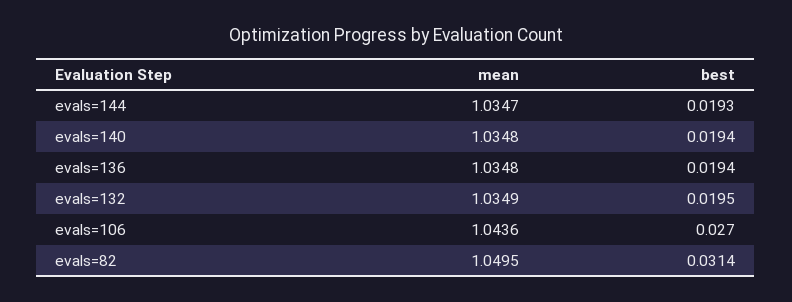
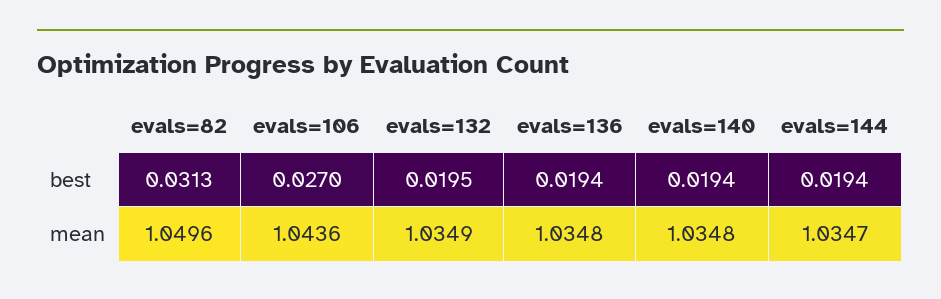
  {
    "mean": {
      "evals=144": 1.0347,
      "evals=140": 1.0348,
      "evals=136": 1.0348,
      "evals=132": 1.0349,
      "evals=106": 1.0436,
-     "evals=82": 1.0495
+     "evals=82": 1.0496
    },
    "best": {
-     "evals=144": 0.0193,
+     "evals=144": 0.0194,
      "evals=140": 0.0194,
      "evals=136": 0.0194,
      "evals=132": 0.0195,
      "evals=106": 0.027,
-     "evals=82": 0.0314
+     "evals=82": 0.0313
    }
  }

